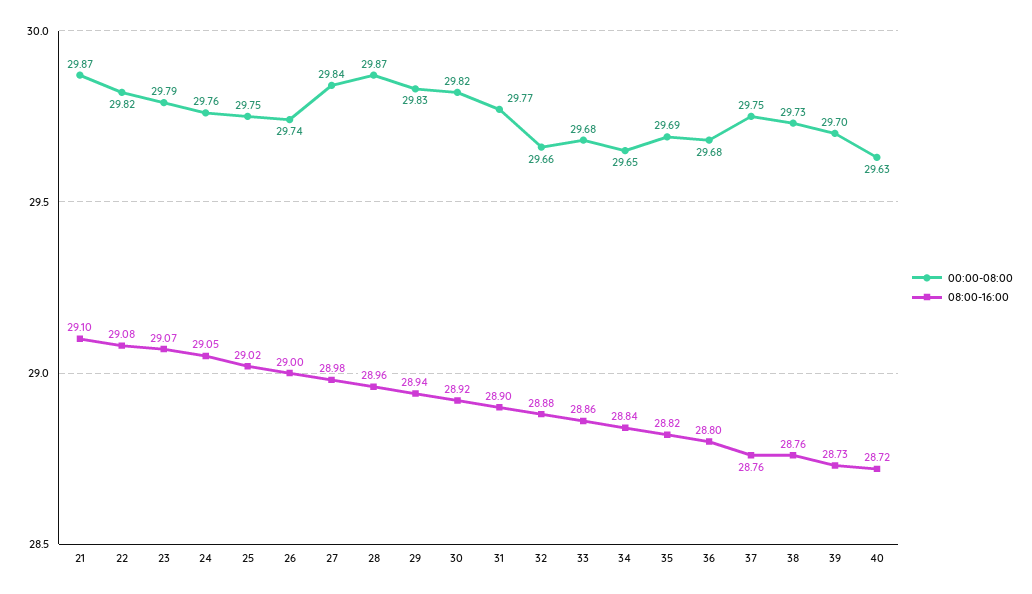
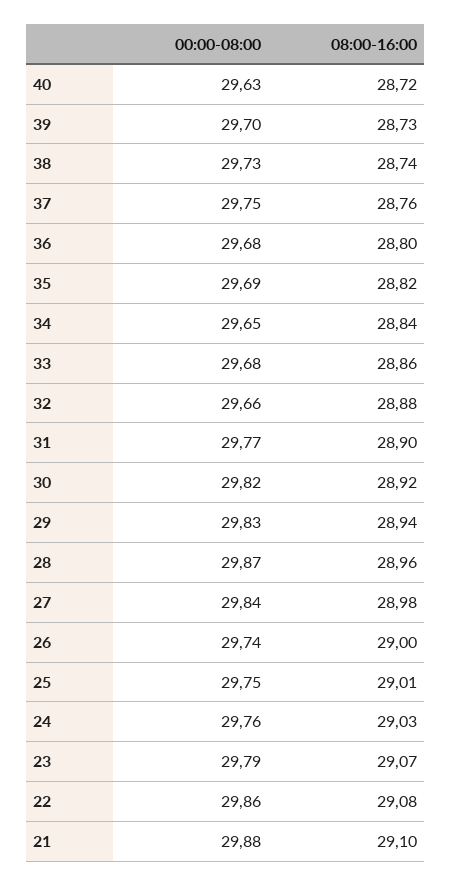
  {
    "00:00-08:00": {
-     "21": 29.87,
+     "21": 29.88,
-     "22": 29.82,
+     "22": 29.86,
      "23": 29.79,
      "24": 29.76,
      "25": 29.75,
      "26": 29.74,
      "27": 29.84,
      "28": 29.87,
      "29": 29.83,
      "30": 29.82,
      "31": 29.77,
      "32": 29.66,
      "33": 29.68,
      "34": 29.65,
      "35": 29.69,
      "36": 29.68,
      "37": 29.75,
      "38": 29.73,
      "39": 29.7,
      "40": 29.63
    },
    "08:00-16:00": {
      "21": 29.1,
      "22": 29.08,
      "23": 29.07,
-     "24": 29.05,
+     "24": 29.03,
-     "25": 29.02,
+     "25": 29.01,
      "26": 29,
      "27": 28.98,
      "28": 28.96,
      "29": 28.94,
      "30": 28.92,
      "31": 28.9,
      "32": 28.88,
      "33": 28.86,
      "34": 28.84,
      "35": 28.82,
      "36": 28.8,
      "37": 28.76,
-     "38": 28.76,
+     "38": 28.74,
      "39": 28.73,
      "40": 28.72
    }
  }

